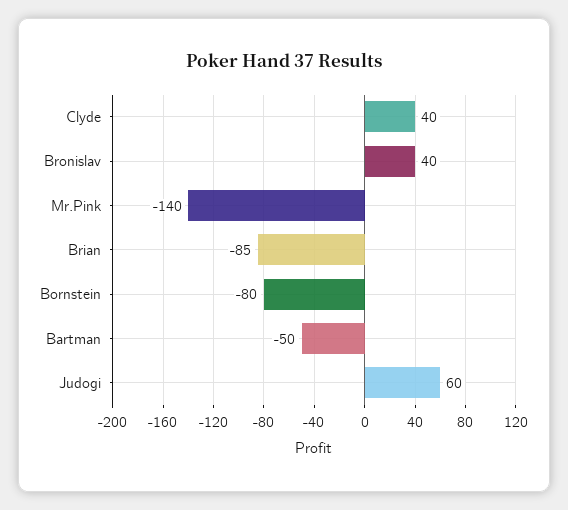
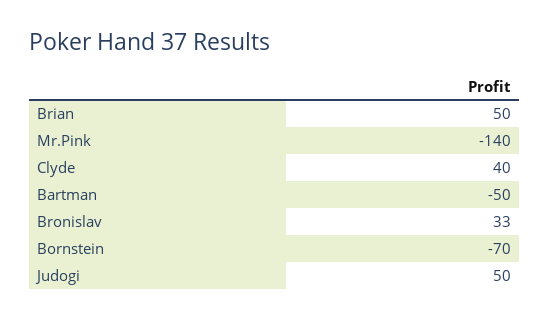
  {
    "Clyde": 40,
-   "Bronislav": 40,
+   "Bronislav": 33,
    "Mr.Pink": -140,
-   "Brian": -85,
+   "Brian": 50,
-   "Bornstein": -80,
+   "Bornstein": -70,
    "Bartman": -50,
-   "Judogi": 60
+   "Judogi": 50
  }

